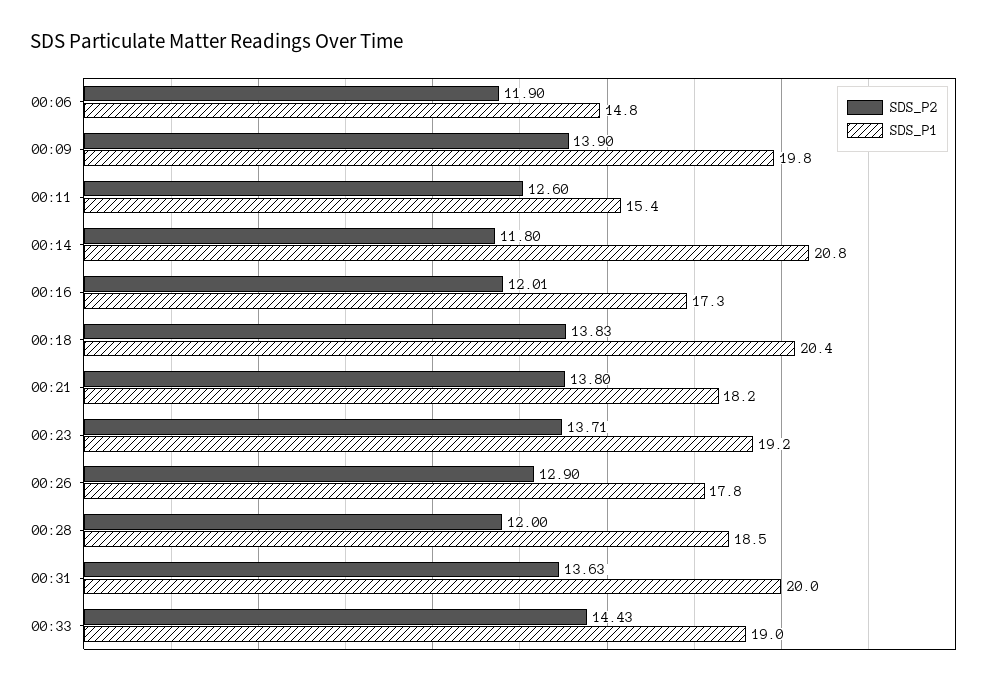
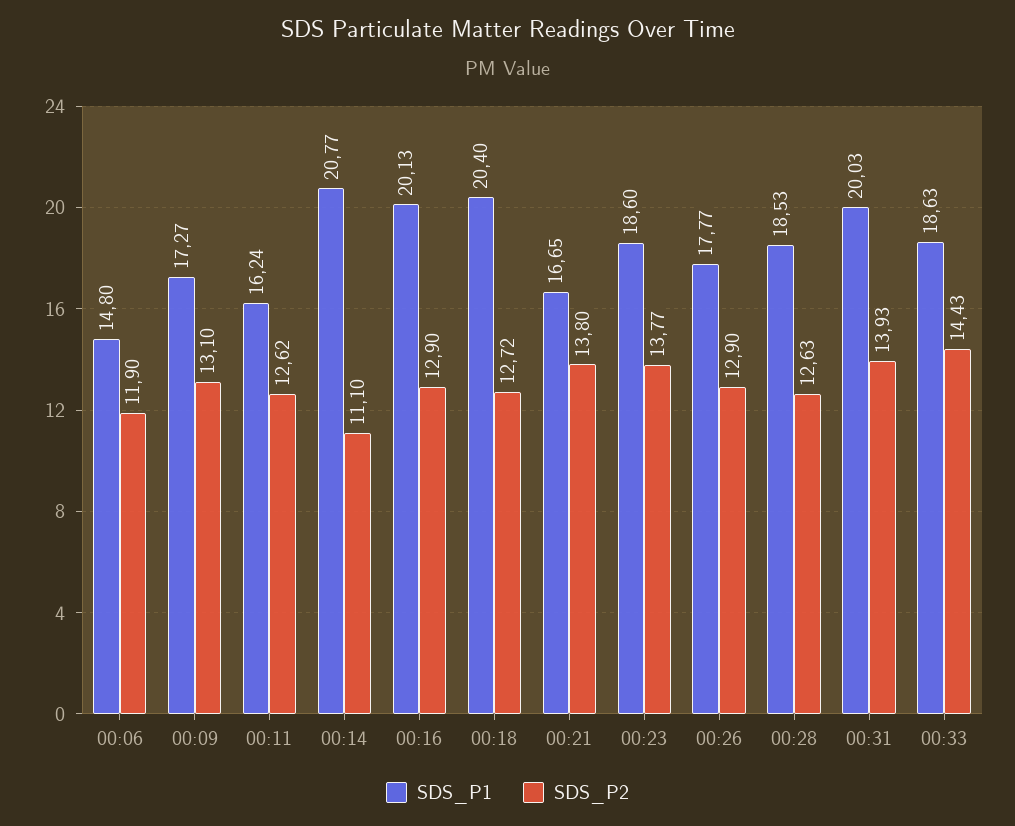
  {
    "SDS_P2": {
      "00:06": 11.9,
-     "00:09": 13.9,
+     "00:09": 13.1,
-     "00:11": 12.6,
+     "00:11": 12.62,
-     "00:14": 11.8,
+     "00:14": 11.1,
-     "00:16": 12.01,
+     "00:16": 12.9,
-     "00:18": 13.83,
+     "00:18": 12.72,
      "00:21": 13.8,
-     "00:23": 13.71,
+     "00:23": 13.77,
      "00:26": 12.9,
-     "00:28": 12,
+     "00:28": 12.63,
-     "00:31": 13.63,
+     "00:31": 13.93,
      "00:33": 14.43
    },
    "SDS_P1": {
      "00:06": 14.8,
-     "00:09": 19.8,
+     "00:09": 17.27,
-     "00:11": 15.4,
+     "00:11": 16.24,
      "00:14": 20.77,
-     "00:16": 17.3,
+     "00:16": 20.13,
      "00:18": 20.4,
-     "00:21": 18.2,
+     "00:21": 16.65,
-     "00:23": 19.2,
+     "00:23": 18.6,
      "00:26": 17.77,
      "00:28": 18.53,
      "00:31": 20.03,
-     "00:33": 19
+     "00:33": 18.63
    }
  }

